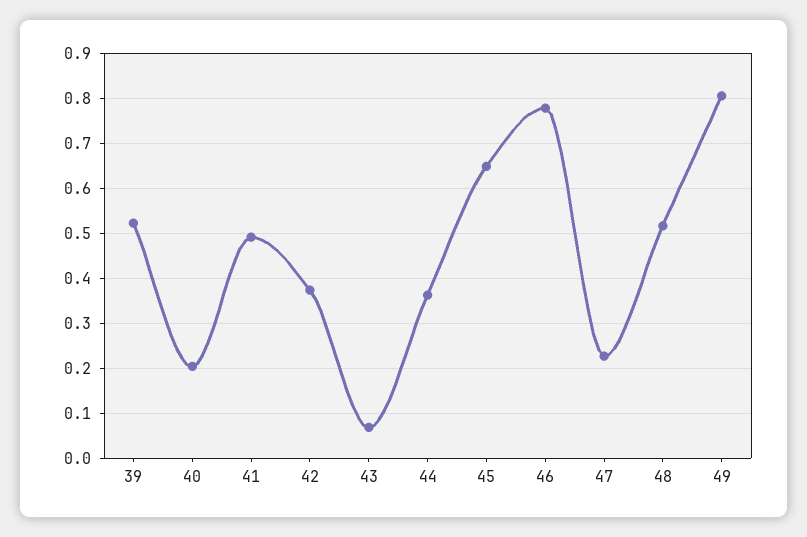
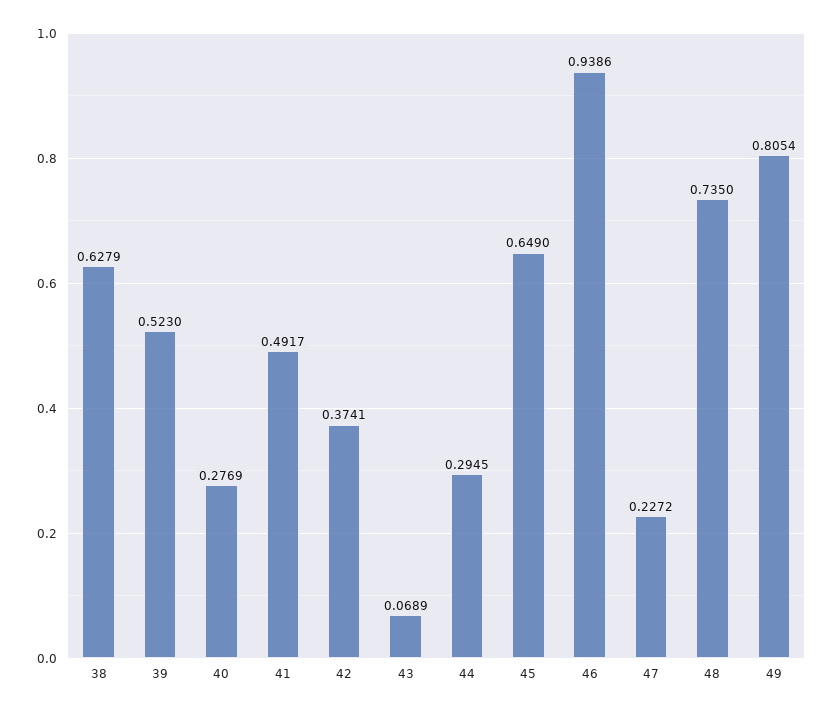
  {
    "39": 0.523,
-   "40": 0.2,
+   "40": 0.2769,
    "41": 0.4917,
    "42": 0.3741,
    "43": 0.0689,
-   "44": 0.36,
+   "44": 0.2945,
    "45": 0.649,
-   "46": 0.78,
+   "46": 0.9386,
    "47": 0.2272,
-   "48": 0.52,
+   "48": 0.735,
-   "49": 0.8054
+   "49": 0.8054,
+   "38": 0.6279
  }

